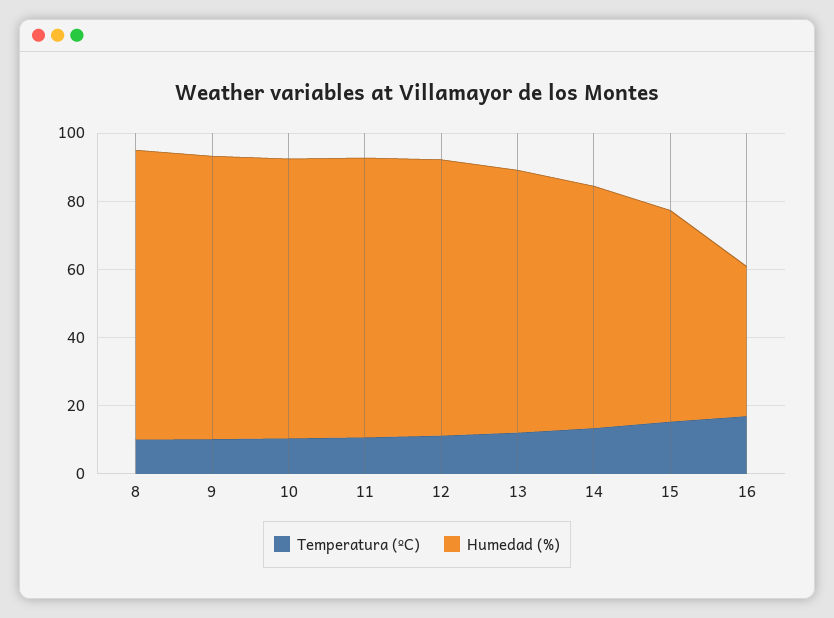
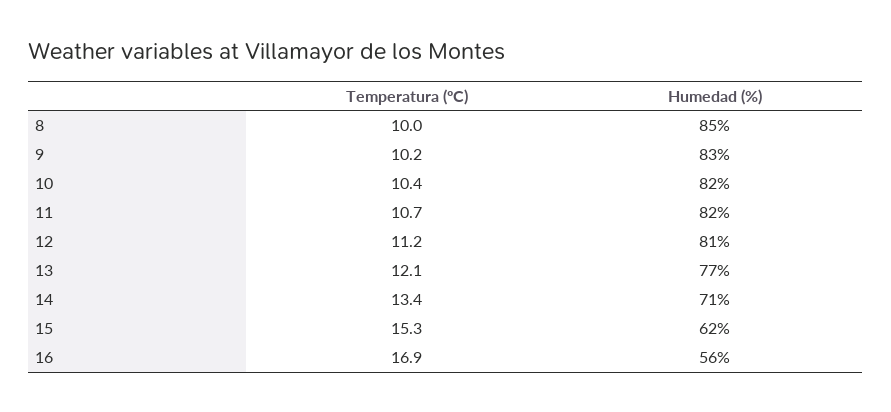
  {
    "Temperatura (ºC)": {
      "8": 10,
      "9": 10.2,
      "10": 10.4,
      "11": 10.7,
      "12": 11.2,
      "13": 12.1,
      "14": 13.4,
      "15": 15.3,
      "16": 16.9
    },
    "Humedad (%)": {
      "8": 85,
      "9": 83,
      "10": 82,
      "11": 82,
      "12": 81,
      "13": 77,
      "14": 71,
      "15": 62,
-     "16": 45
+     "16": 56
    }
  }

